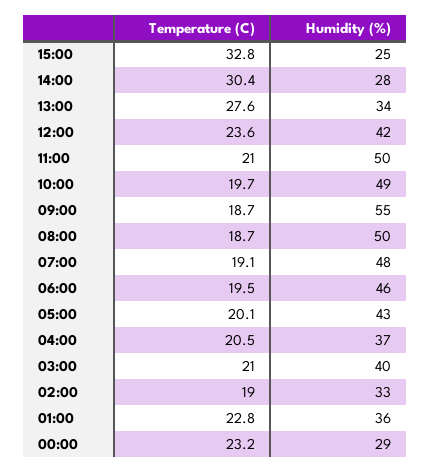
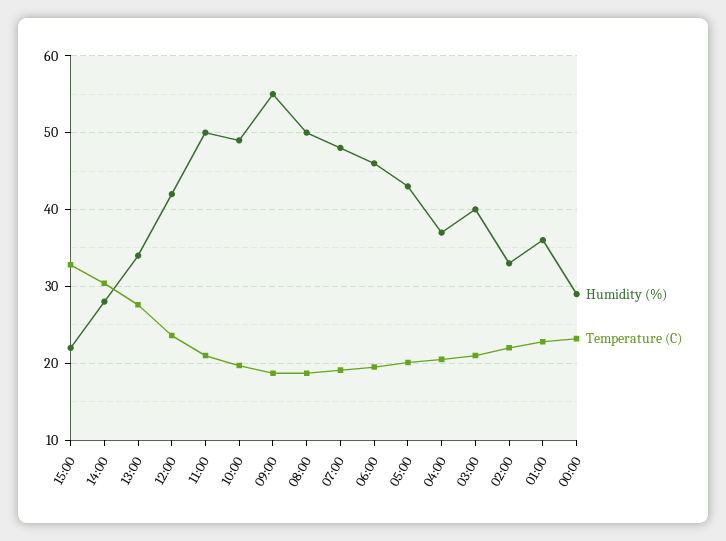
  {
    "Temperature (C)": {
      "15:00": 32.8,
      "14:00": 30.4,
      "13:00": 27.6,
      "12:00": 23.6,
      "11:00": 21,
      "10:00": 19.7,
      "09:00": 18.7,
      "08:00": 18.7,
      "07:00": 19.1,
      "06:00": 19.5,
      "05:00": 20.1,
      "04:00": 20.5,
      "03:00": 21,
-     "02:00": 19,
+     "02:00": 22,
      "01:00": 22.8,
      "00:00": 23.2
    },
    "Humidity (%)": {
-     "15:00": 25,
+     "15:00": 22,
      "14:00": 28,
      "13:00": 34,
      "12:00": 42,
      "11:00": 50,
      "10:00": 49,
      "09:00": 55,
      "08:00": 50,
      "07:00": 48,
      "06:00": 46,
      "05:00": 43,
      "04:00": 37,
      "03:00": 40,
      "02:00": 33,
      "01:00": 36,
      "00:00": 29
    }
  }

